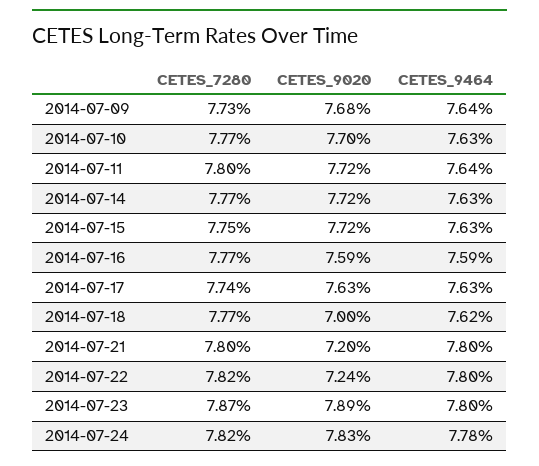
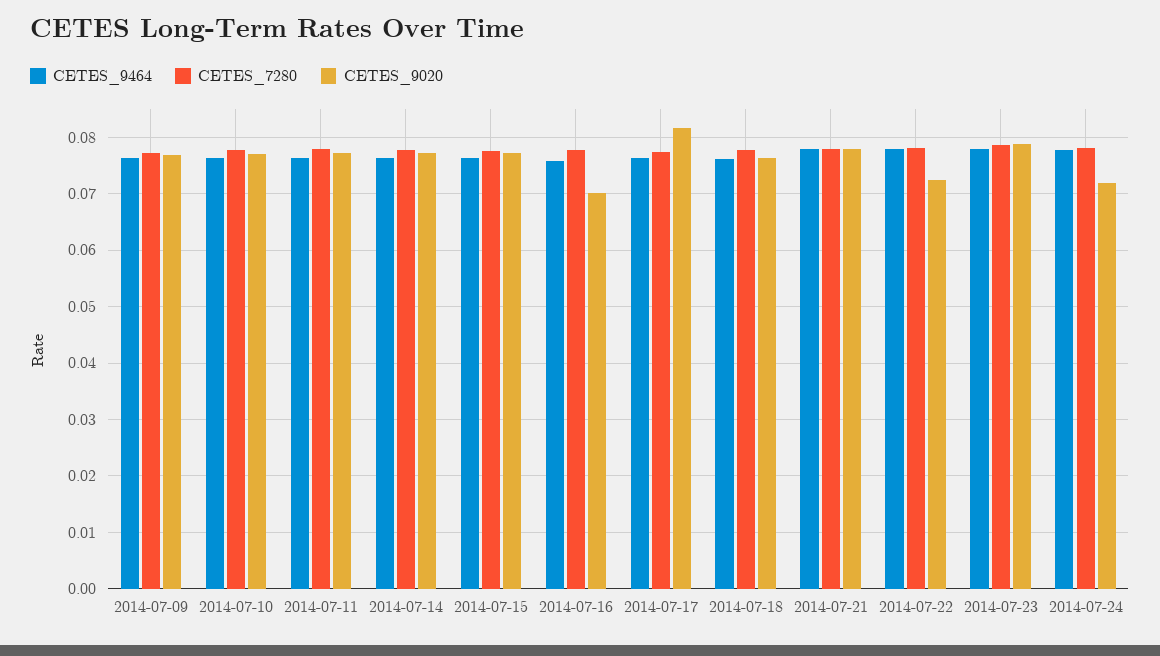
  {
    "CETES_7280": {
      "2014-07-09": 0.0773,
      "2014-07-10": 0.0777,
      "2014-07-11": 0.078,
      "2014-07-14": 0.0777,
      "2014-07-15": 0.0775,
      "2014-07-16": 0.0777,
      "2014-07-17": 0.0774,
      "2014-07-18": 0.0777,
      "2014-07-21": 0.078,
      "2014-07-22": 0.0782,
      "2014-07-23": 0.0787,
      "2014-07-24": 0.0782
    },
    "CETES_9020": {
      "2014-07-09": 0.0768,
      "2014-07-10": 0.077,
      "2014-07-11": 0.0772,
      "2014-07-14": 0.0772,
      "2014-07-15": 0.0772,
-     "2014-07-16": 0.0759,
+     "2014-07-16": 0.07,
-     "2014-07-17": 0.0763,
+     "2014-07-17": 0.082,
-     "2014-07-18": 0.07,
+     "2014-07-18": 0.076,
-     "2014-07-21": 0.072,
+     "2014-07-21": 0.078,
      "2014-07-22": 0.0724,
      "2014-07-23": 0.0789,
-     "2014-07-24": 0.0783
+     "2014-07-24": 0.072
    },
    "CETES_9464": {
      "2014-07-09": 0.0764,
      "2014-07-10": 0.0763,
      "2014-07-11": 0.0764,
      "2014-07-14": 0.0763,
      "2014-07-15": 0.0763,
      "2014-07-16": 0.0759,
      "2014-07-17": 0.0763,
      "2014-07-18": 0.0762,
      "2014-07-21": 0.078,
      "2014-07-22": 0.078,
      "2014-07-23": 0.078,
      "2014-07-24": 0.0778
    }
  }

